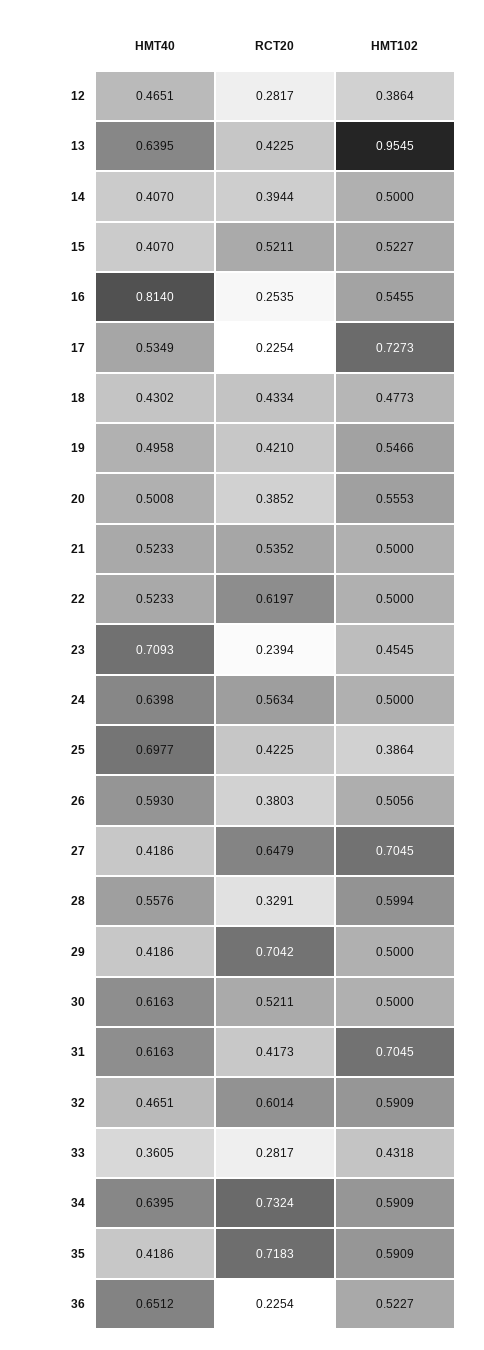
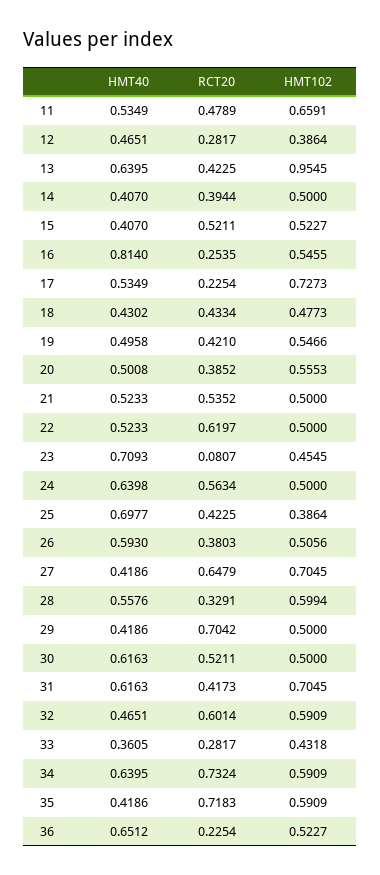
  {
    "HMT40": {
      "12": 0.4651,
      "13": 0.6395,
      "14": 0.407,
      "15": 0.407,
      "16": 0.814,
      "17": 0.5349,
      "18": 0.4302,
      "19": 0.4958,
      "20": 0.5008,
      "21": 0.5233,
      "22": 0.5233,
      "23": 0.7093,
      "24": 0.6398,
      "25": 0.6977,
      "26": 0.593,
      "27": 0.4186,
      "28": 0.5576,
      "29": 0.4186,
      "30": 0.6163,
      "31": 0.6163,
      "32": 0.4651,
      "33": 0.3605,
      "34": 0.6395,
      "35": 0.4186,
-     "36": 0.6512
+     "36": 0.6512,
+     "11": 0.5349
    },
    "RCT20": {
      "12": 0.2817,
      "13": 0.4225,
      "14": 0.3944,
      "15": 0.5211,
      "16": 0.2535,
      "17": 0.2254,
      "18": 0.4334,
      "19": 0.421,
      "20": 0.3852,
      "21": 0.5352,
      "22": 0.6197,
-     "23": 0.2394,
+     "23": 0.0807,
      "24": 0.5634,
      "25": 0.4225,
      "26": 0.3803,
      "27": 0.6479,
      "28": 0.3291,
      "29": 0.7042,
      "30": 0.5211,
      "31": 0.4173,
      "32": 0.6014,
      "33": 0.2817,
      "34": 0.7324,
      "35": 0.7183,
-     "36": 0.2254
+     "36": 0.2254,
+     "11": 0.4789
    },
    "HMT102": {
      "12": 0.3864,
      "13": 0.9545,
      "14": 0.5,
      "15": 0.5227,
      "16": 0.5455,
      "17": 0.7273,
      "18": 0.4773,
      "19": 0.5466,
      "20": 0.5553,
      "21": 0.5,
      "22": 0.5,
      "23": 0.4545,
      "24": 0.5,
      "25": 0.3864,
      "26": 0.5056,
      "27": 0.7045,
      "28": 0.5994,
      "29": 0.5,
      "30": 0.5,
      "31": 0.7045,
      "32": 0.5909,
      "33": 0.4318,
      "34": 0.5909,
      "35": 0.5909,
-     "36": 0.5227
+     "36": 0.5227,
+     "11": 0.6591
    }
  }

